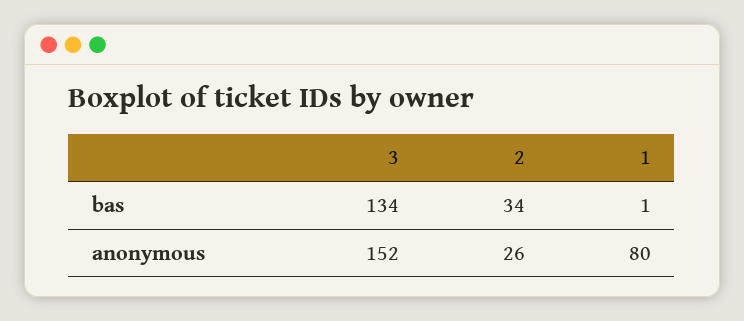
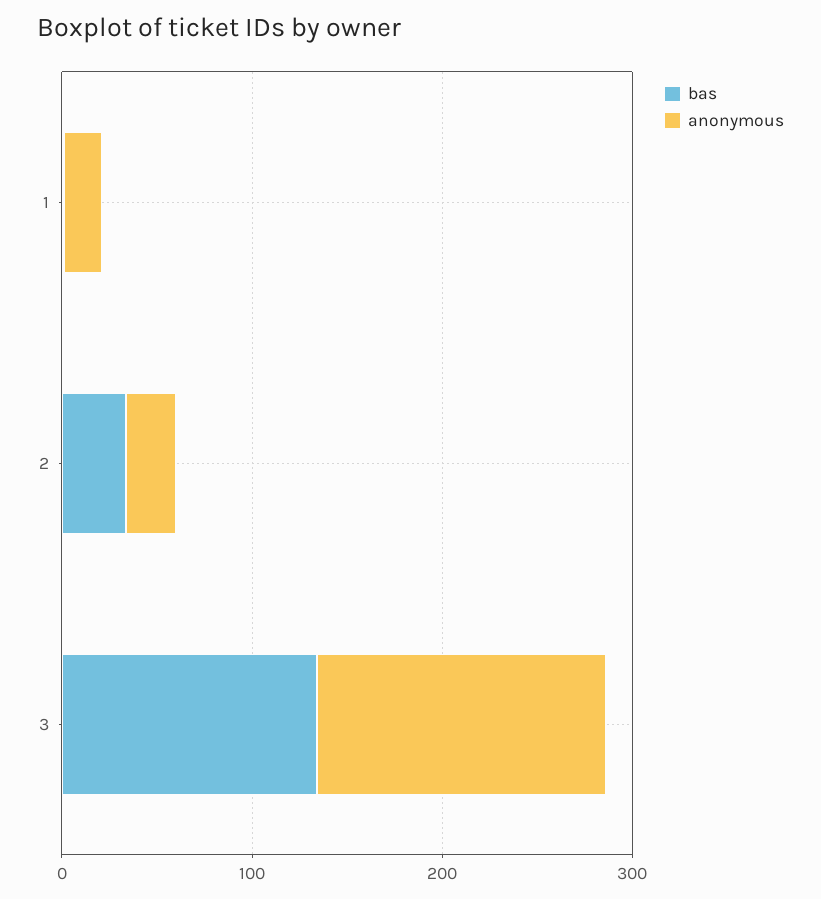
  {
    "bas": {
      "3": 134,
      "2": 34,
      "1": 1
    },
    "anonymous": {
      "3": 152,
      "2": 26,
-     "1": 80
+     "1": 20
    }
  }

